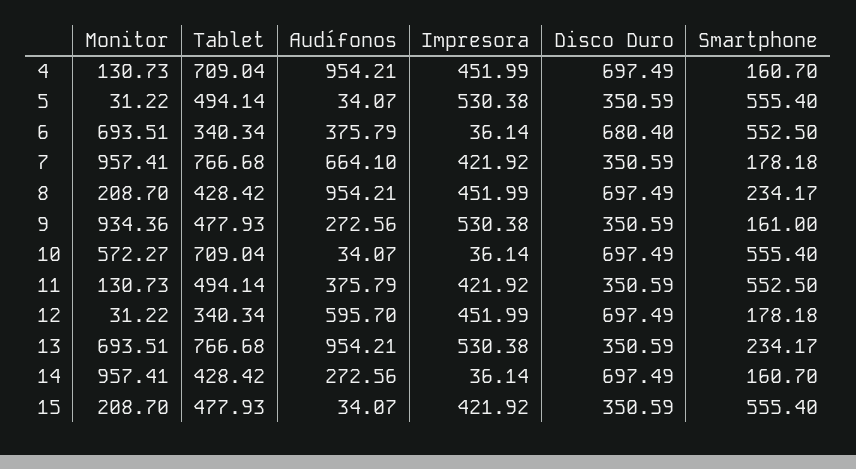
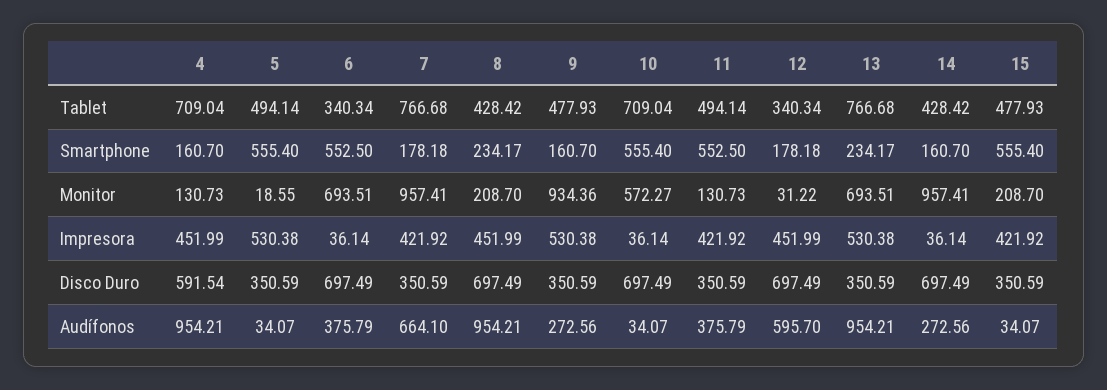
  {
    "Monitor": {
      "4": 130.73,
-     "5": 31.22,
+     "5": 18.55,
      "6": 693.51,
      "7": 957.41,
      "8": 208.7,
      "9": 934.36,
      "10": 572.27,
      "11": 130.73,
      "12": 31.22,
      "13": 693.51,
      "14": 957.41,
      "15": 208.7
    },
    "Tablet": {
      "4": 709.04,
      "5": 494.14,
      "6": 340.34,
      "7": 766.68,
      "8": 428.42,
      "9": 477.93,
      "10": 709.04,
      "11": 494.14,
      "12": 340.34,
      "13": 766.68,
      "14": 428.42,
      "15": 477.93
    },
    "Audífonos": {
      "4": 954.21,
      "5": 34.07,
      "6": 375.79,
      "7": 664.1,
      "8": 954.21,
      "9": 272.56,
      "10": 34.07,
      "11": 375.79,
      "12": 595.7,
      "13": 954.21,
      "14": 272.56,
      "15": 34.07
    },
    "Impresora": {
      "4": 451.99,
      "5": 530.38,
      "6": 36.14,
      "7": 421.92,
      "8": 451.99,
      "9": 530.38,
      "10": 36.14,
      "11": 421.92,
      "12": 451.99,
      "13": 530.38,
      "14": 36.14,
      "15": 421.92
    },
    "Disco Duro": {
-     "4": 697.49,
+     "4": 591.54,
      "5": 350.59,
-     "6": 680.4,
+     "6": 697.49,
      "7": 350.59,
      "8": 697.49,
      "9": 350.59,
      "10": 697.49,
      "11": 350.59,
      "12": 697.49,
      "13": 350.59,
      "14": 697.49,
      "15": 350.59
    },
    "Smartphone": {
      "4": 160.7,
      "5": 555.4,
      "6": 552.5,
      "7": 178.18,
      "8": 234.17,
-     "9": 161,
+     "9": 160.7,
      "10": 555.4,
      "11": 552.5,
      "12": 178.18,
      "13": 234.17,
      "14": 160.7,
      "15": 555.4
    }
  }

